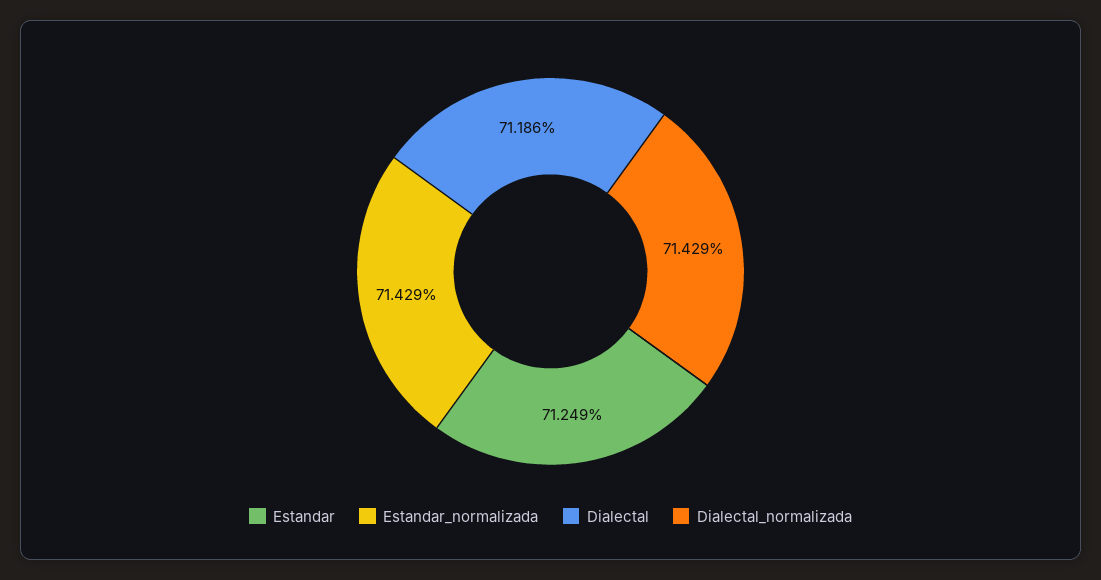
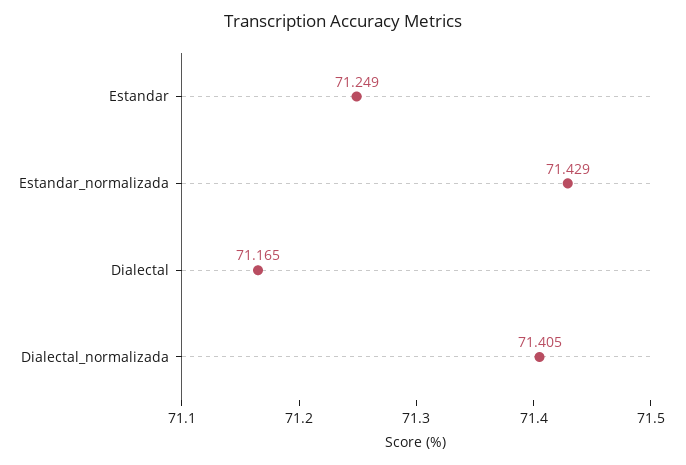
  {
    "Estandar": 71.249,
    "Estandar_normalizada": 71.429,
-   "Dialectal": 71.186,
+   "Dialectal": 71.165,
-   "Dialectal_normalizada": 71.429
+   "Dialectal_normalizada": 71.405
  }

